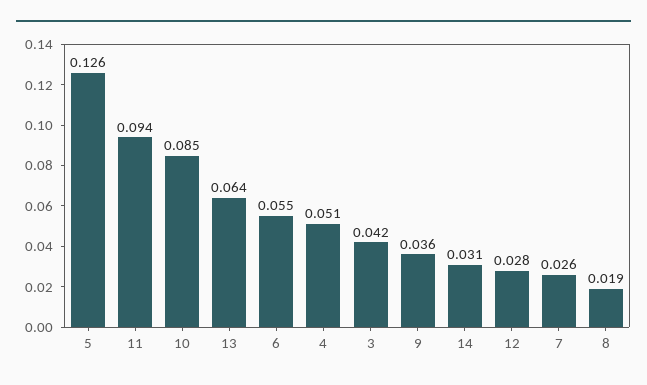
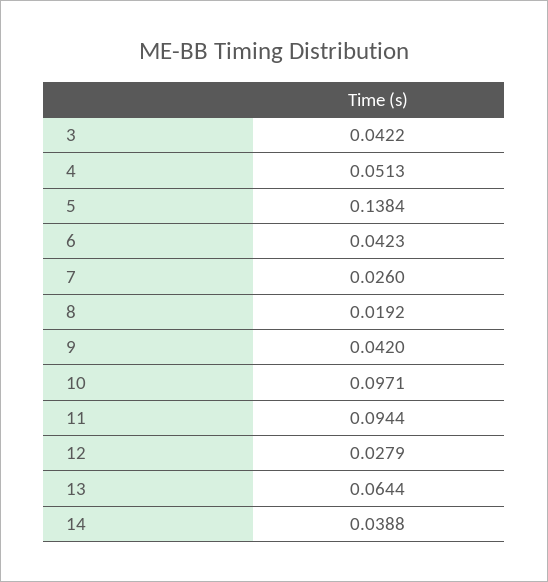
  {
-   "5": 0.126,
+   "5": 0.1384,
    "11": 0.0944,
-   "10": 0.085,
+   "10": 0.0971,
    "13": 0.0644,
-   "6": 0.055,
+   "6": 0.0423,
    "4": 0.0513,
    "3": 0.0422,
-   "9": 0.036,
+   "9": 0.042,
-   "14": 0.031,
+   "14": 0.0388,
    "12": 0.0279,
    "7": 0.026,
    "8": 0.0192
  }

